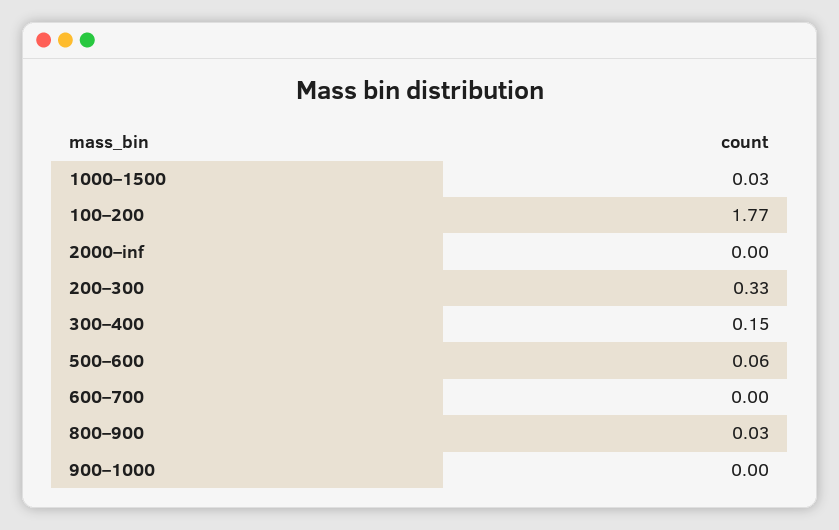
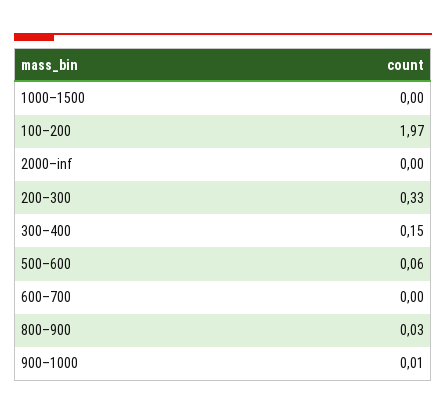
  {
-   "1000–1500": 0.03,
+   "1000–1500": 0,
-   "100–200": 1.77,
+   "100–200": 1.97,
    "2000–inf": 0,
    "200–300": 0.33,
    "300–400": 0.15,
    "500–600": 0.06,
    "600–700": 0,
    "800–900": 0.03,
-   "900–1000": 0
+   "900–1000": 0.01
  }

